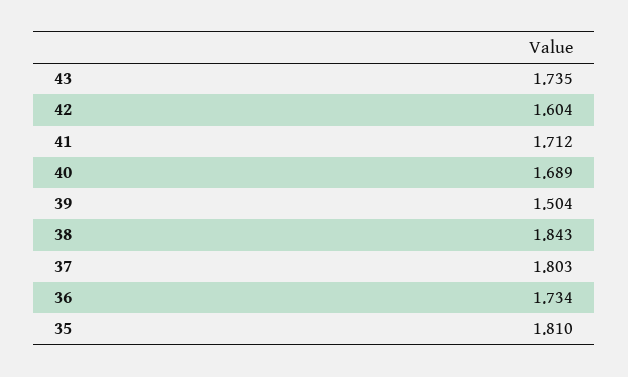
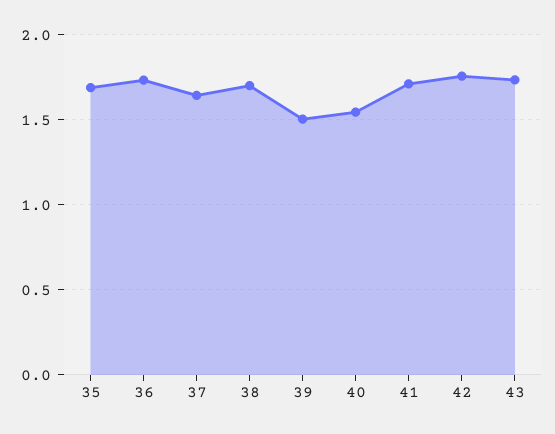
  {
    "43": 1.735,
-   "42": 1.604,
+   "42": 1.75,
    "41": 1.712,
-   "40": 1.689,
+   "40": 1.55,
    "39": 1.504,
-   "38": 1.843,
+   "38": 1.7,
-   "37": 1.803,
+   "37": 1.65,
    "36": 1.734,
-   "35": 1.81
+   "35": 1.7
  }

